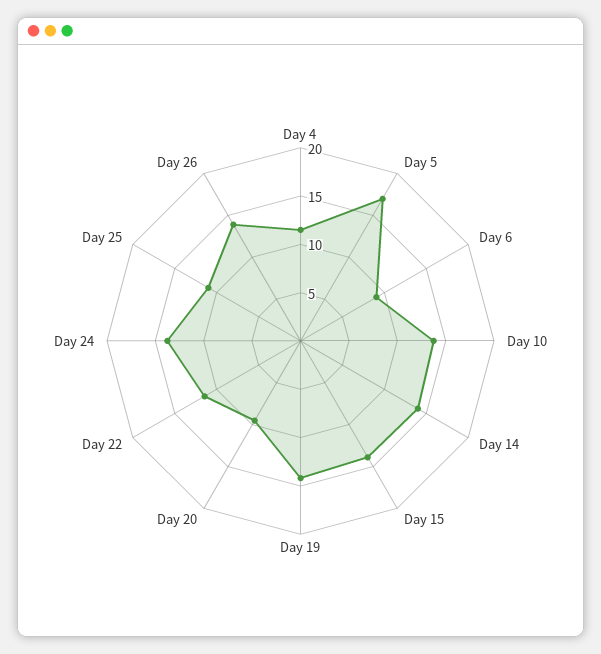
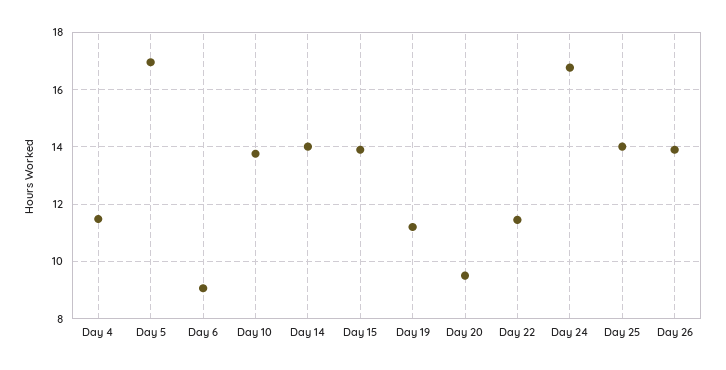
  {
    "Day 4": 11.5,
    "Day 5": 17,
    "Day 6": 9,
    "Day 10": 13.75,
    "Day 14": 14,
    "Day 15": 14,
-   "Day 19": 14,
+   "Day 19": 11.25,
    "Day 20": 9.5,
    "Day 22": 11.5,
-   "Day 24": 14,
+   "Day 24": 16.75,
-   "Day 25": 11,
+   "Day 25": 14,
    "Day 26": 14
  }

